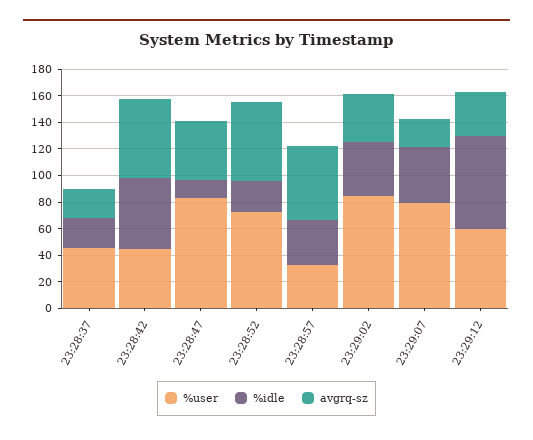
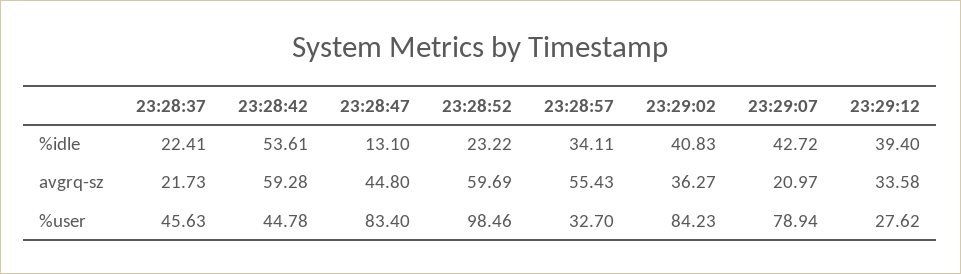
  {
    "%user": {
      "23:28:37": 45.63,
      "23:28:42": 44.78,
      "23:28:47": 83.4,
-     "23:28:52": 70,
+     "23:28:52": 98.46,
      "23:28:57": 32.7,
      "23:29:02": 84.23,
      "23:29:07": 78.94,
-     "23:29:12": 60
+     "23:29:12": 27.62
    },
    "%idle": {
      "23:28:37": 22.41,
      "23:28:42": 53.61,
      "23:28:47": 13.1,
      "23:28:52": 23.22,
      "23:28:57": 34.11,
      "23:29:02": 40.83,
      "23:29:07": 42.72,
-     "23:29:12": 70
+     "23:29:12": 39.4
    },
    "avgrq-sz": {
      "23:28:37": 21.73,
      "23:28:42": 59.28,
      "23:28:47": 44.8,
      "23:28:52": 59.69,
      "23:28:57": 55.43,
      "23:29:02": 36.27,
      "23:29:07": 20.97,
      "23:29:12": 33.58
    }
  }

